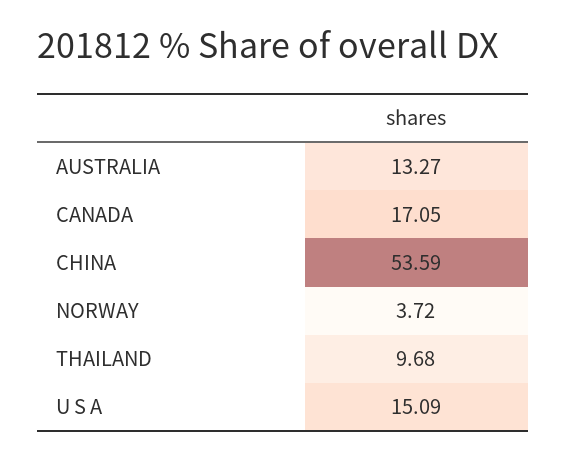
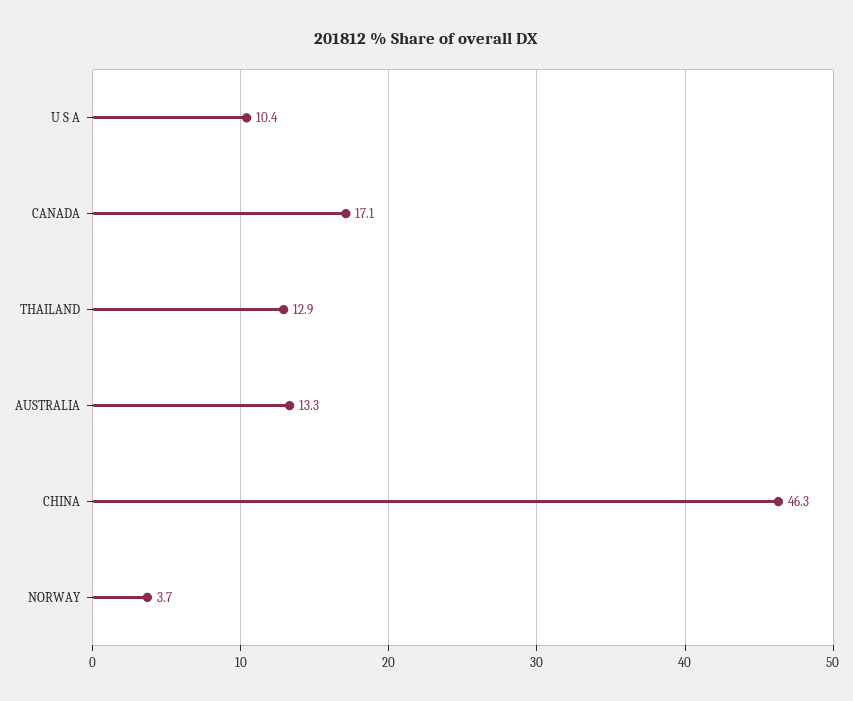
  {
    "AUSTRALIA": 13.27,
    "CANADA": 17.05,
-   "CHINA": 53.59,
+   "CHINA": 46.3,
    "NORWAY": 3.72,
-   "THAILAND": 9.68,
+   "THAILAND": 12.9,
-   "U S A": 15.09
+   "U S A": 10.4
  }

